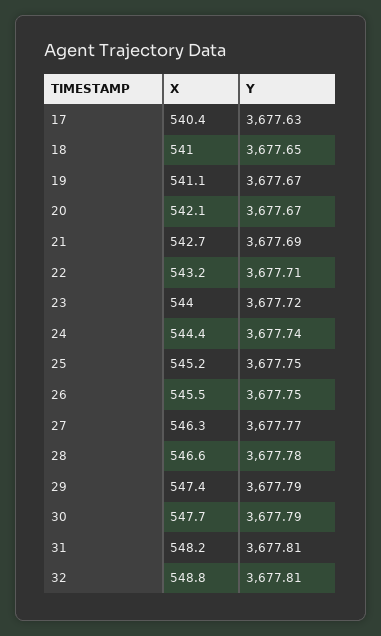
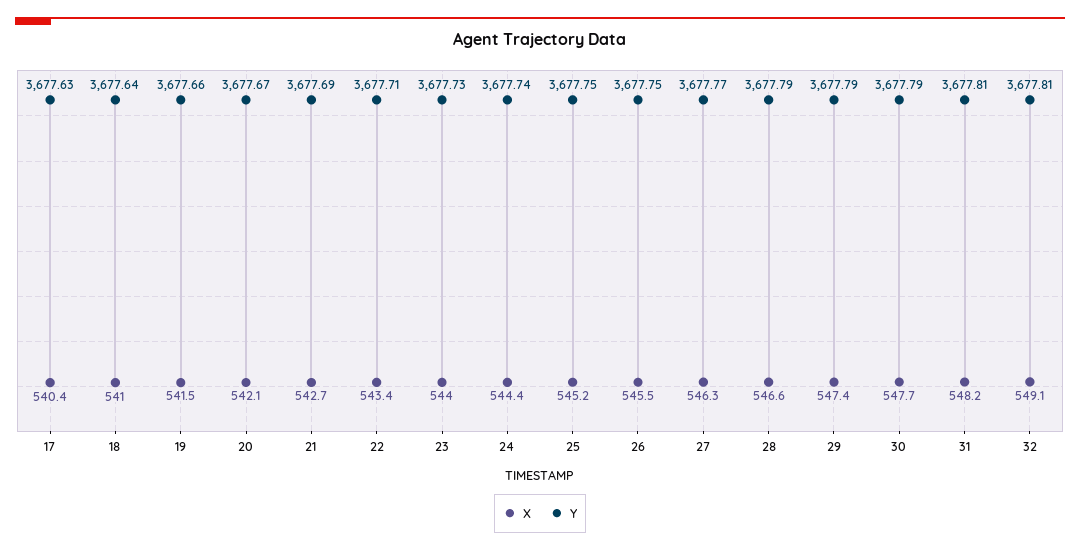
  {
    "X": {
      "17": 540.4,
      "18": 541,
-     "19": 541.1,
+     "19": 541.5,
      "20": 542.1,
      "21": 542.7,
-     "22": 543.2,
+     "22": 543.4,
      "23": 544,
      "24": 544.4,
      "25": 545.2,
      "26": 545.5,
      "27": 546.3,
      "28": 546.6,
      "29": 547.4,
      "30": 547.7,
      "31": 548.2,
-     "32": 548.8
+     "32": 549.1
    },
    "Y": {
      "17": 3677.63,
-     "18": 3677.65,
+     "18": 3677.64,
-     "19": 3677.67,
+     "19": 3677.66,
      "20": 3677.67,
      "21": 3677.69,
      "22": 3677.71,
-     "23": 3677.72,
+     "23": 3677.73,
      "24": 3677.74,
      "25": 3677.75,
      "26": 3677.75,
      "27": 3677.77,
-     "28": 3677.78,
+     "28": 3677.79,
      "29": 3677.79,
      "30": 3677.79,
      "31": 3677.81,
      "32": 3677.81
    }
  }

